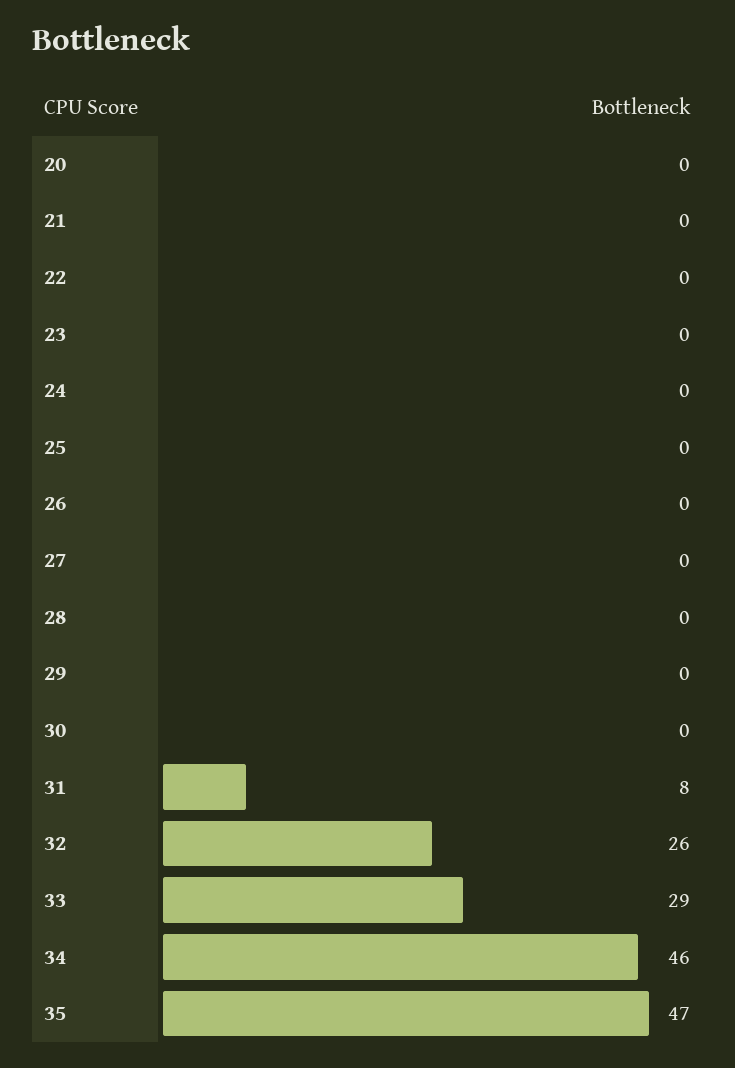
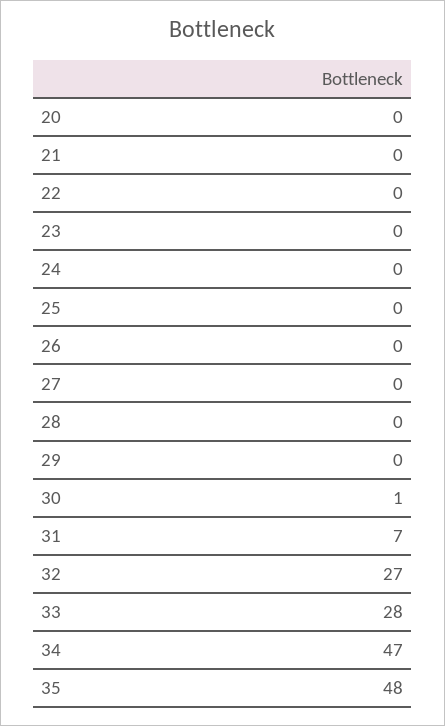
  {
    "20": 0,
    "21": 0,
    "22": 0,
    "23": 0,
    "24": 0,
    "25": 0,
    "26": 0,
    "27": 0,
    "28": 0,
    "29": 0,
-   "30": 0,
+   "30": 1,
-   "31": 8,
+   "31": 7,
-   "32": 26,
+   "32": 27,
-   "33": 29,
+   "33": 28,
-   "34": 46,
+   "34": 47,
-   "35": 47
+   "35": 48
  }

